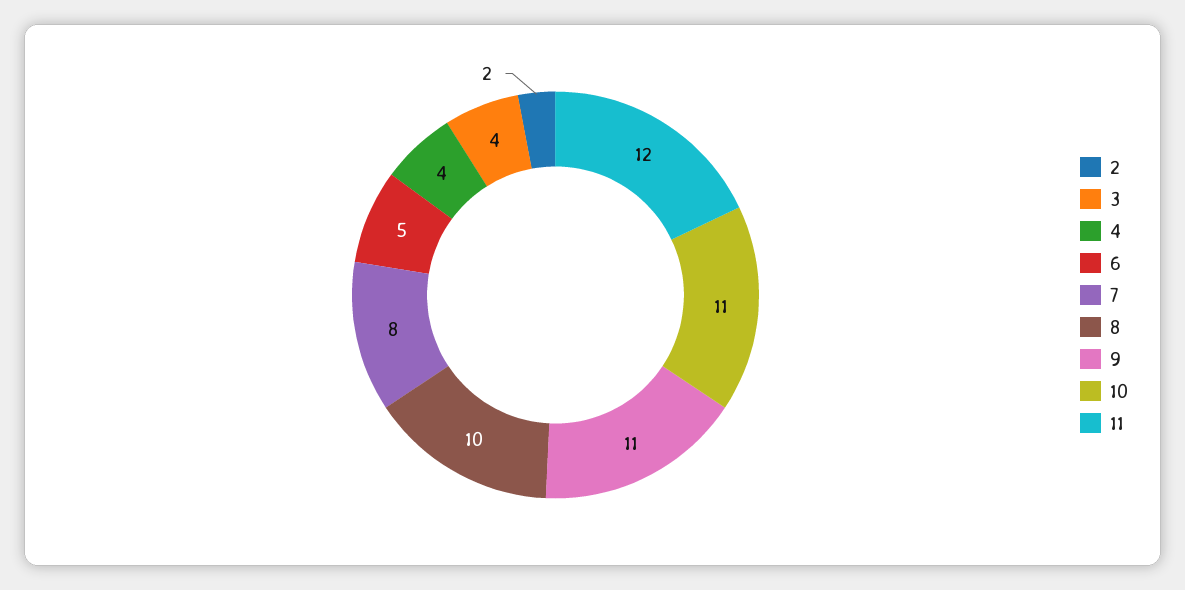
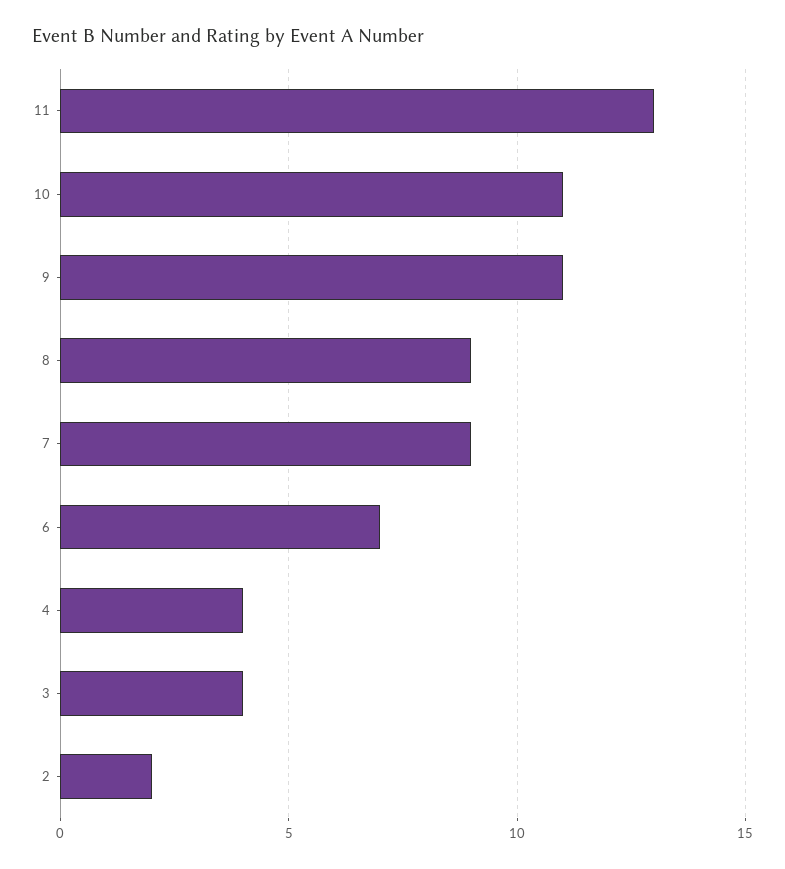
  {
    "2": 2,
    "3": 4,
    "4": 4,
-   "6": 5,
+   "6": 7,
-   "7": 8,
+   "7": 9,
-   "8": 10,
+   "8": 9,
    "9": 11,
    "10": 11,
-   "11": 12
+   "11": 13
  }

